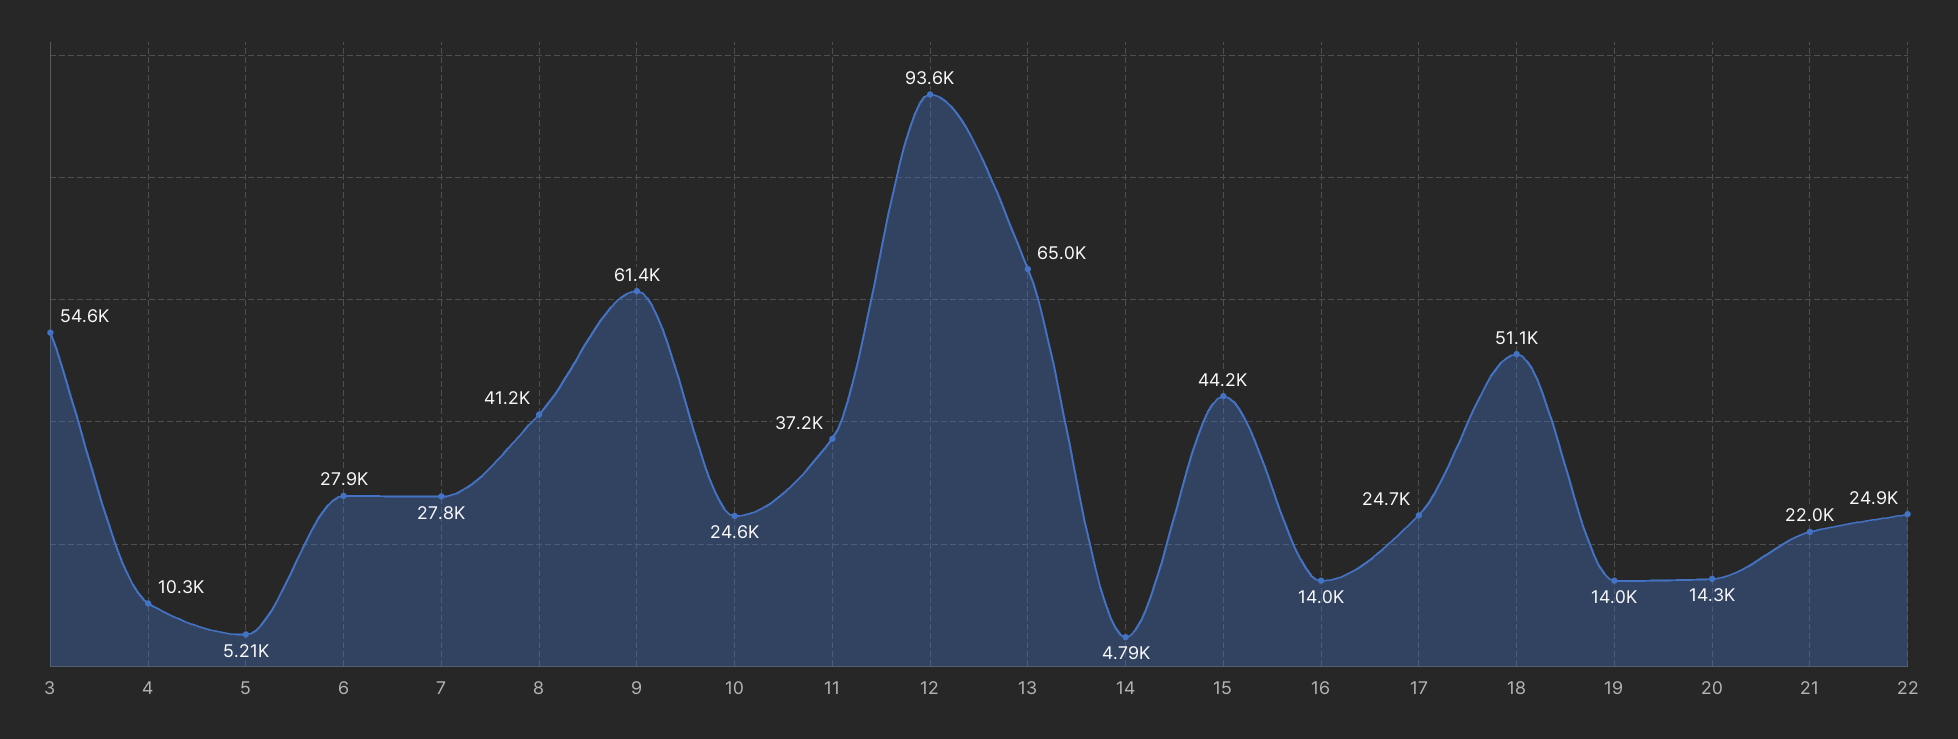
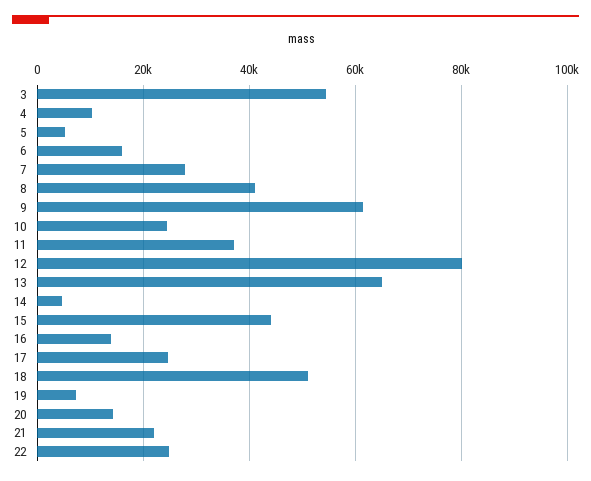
  {
    "3": 54600,
    "4": 10300,
    "5": 5210,
-   "6": 27900,
+   "6": 16000,
    "7": 27800,
    "8": 41200,
    "9": 61400,
    "10": 24600,
    "11": 37200,
-   "12": 93600,
+   "12": 80000,
    "13": 65000,
    "14": 4790,
    "15": 44200,
    "16": 14000,
    "17": 24700,
    "18": 51100,
-   "19": 14000,
+   "19": 8000,
    "20": 14300,
    "21": 22000,
    "22": 24900
  }

